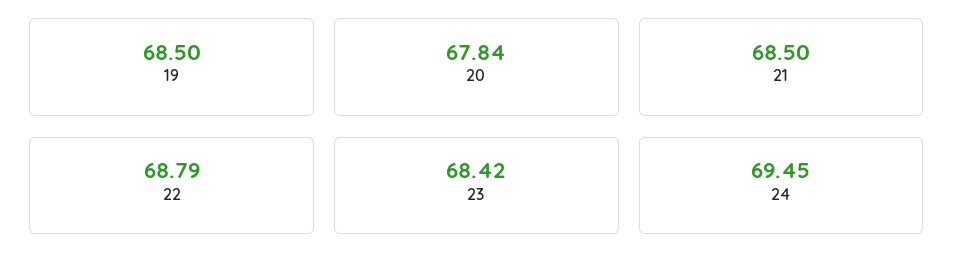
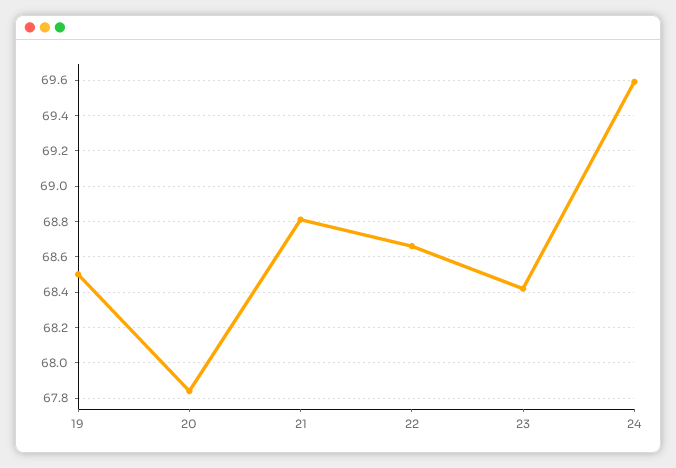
  {
    "19": 68.5,
    "20": 67.84,
-   "21": 68.5,
+   "21": 68.8,
-   "22": 68.79,
+   "22": 68.65,
    "23": 68.42,
-   "24": 69.45
+   "24": 69.6
  }

